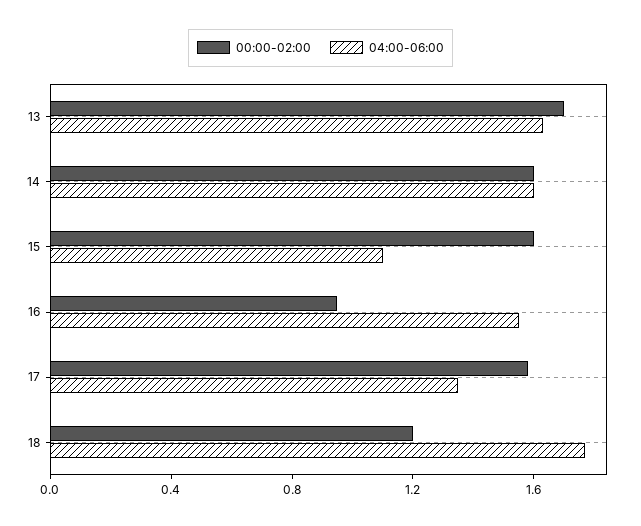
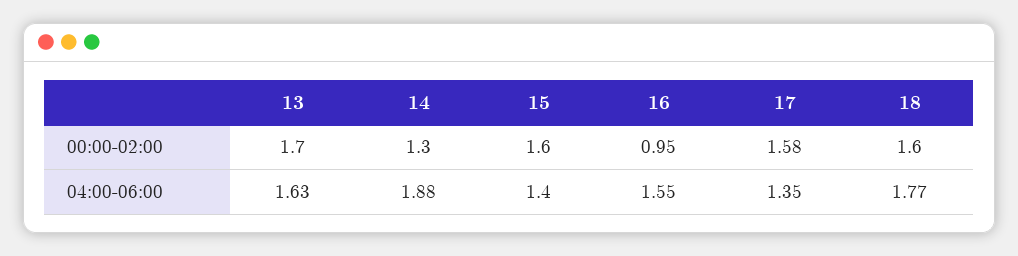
  {
    "00:00-02:00": {
      "13": 1.7,
-     "14": 1.6,
+     "14": 1.3,
      "15": 1.6,
      "16": 0.95,
      "17": 1.58,
-     "18": 1.2
+     "18": 1.6
    },
    "04:00-06:00": {
      "13": 1.63,
-     "14": 1.6,
+     "14": 1.88,
-     "15": 1.1,
+     "15": 1.4,
      "16": 1.55,
      "17": 1.35,
      "18": 1.77
    }
  }

